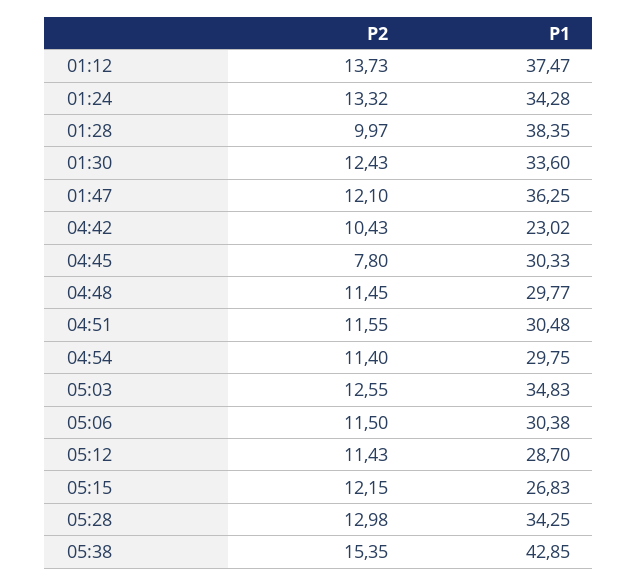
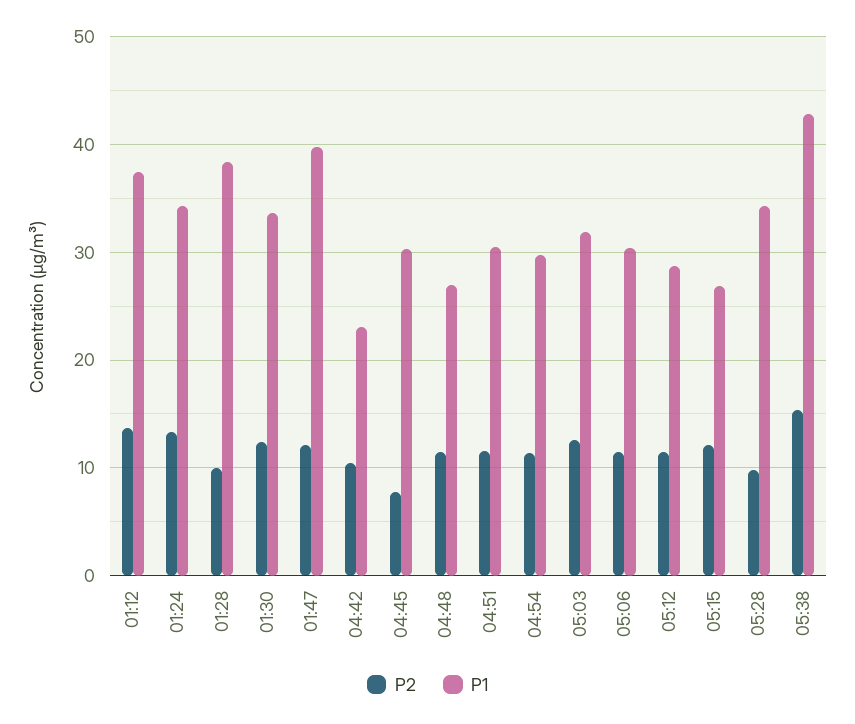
  {
    "P2": {
      "01:12": 13.73,
      "01:24": 13.32,
      "01:28": 9.97,
      "01:30": 12.43,
      "01:47": 12.1,
      "04:42": 10.43,
      "04:45": 7.8,
      "04:48": 11.45,
      "04:51": 11.55,
      "04:54": 11.4,
      "05:03": 12.55,
      "05:06": 11.5,
      "05:12": 11.43,
      "05:15": 12.15,
-     "05:28": 12.98,
+     "05:28": 10,
      "05:38": 15.35
    },
    "P1": {
      "01:12": 37.47,
      "01:24": 34.28,
      "01:28": 38.35,
      "01:30": 33.6,
-     "01:47": 36.25,
+     "01:47": 40,
      "04:42": 23.02,
      "04:45": 30.33,
-     "04:48": 29.77,
+     "04:48": 27,
      "04:51": 30.48,
      "04:54": 29.75,
-     "05:03": 34.83,
+     "05:03": 32,
      "05:06": 30.38,
      "05:12": 28.7,
      "05:15": 26.83,
      "05:28": 34.25,
      "05:38": 42.85
    }
  }

